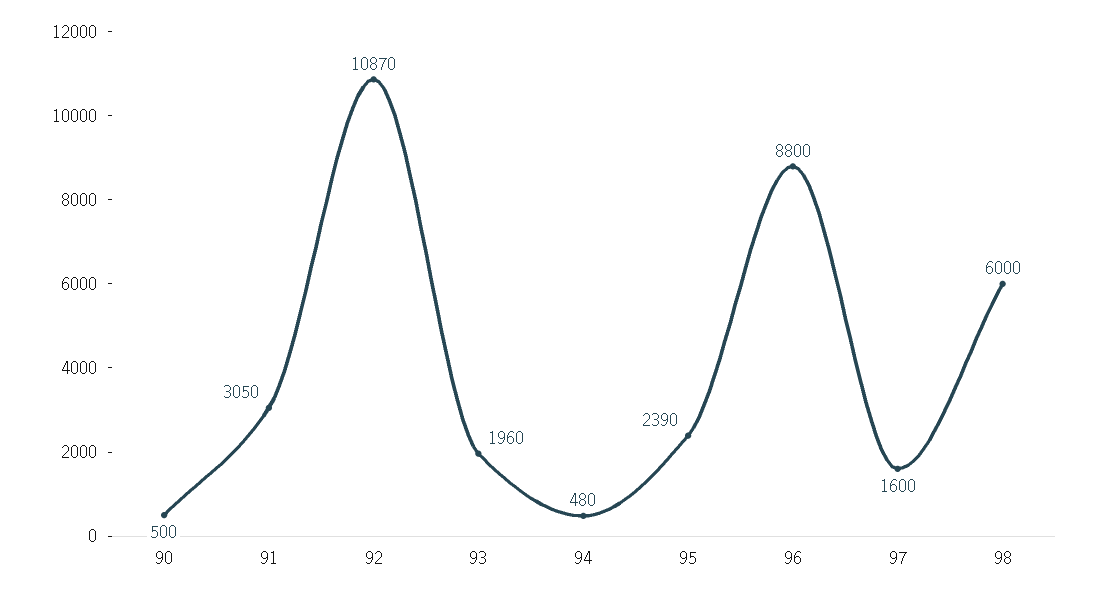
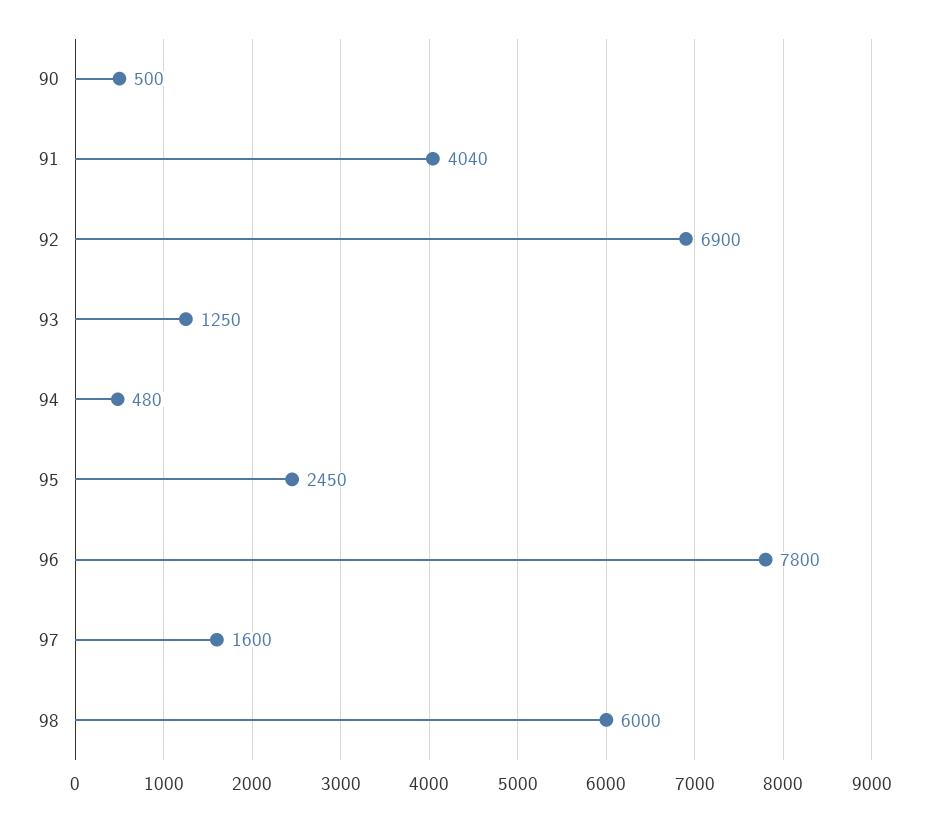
  {
    "90": 500,
-   "91": 3050,
+   "91": 4040,
-   "92": 10870,
+   "92": 6900,
-   "93": 1960,
+   "93": 1250,
    "94": 480,
-   "95": 2390,
+   "95": 2450,
-   "96": 8800,
+   "96": 7800,
    "97": 1600,
    "98": 6000
  }

